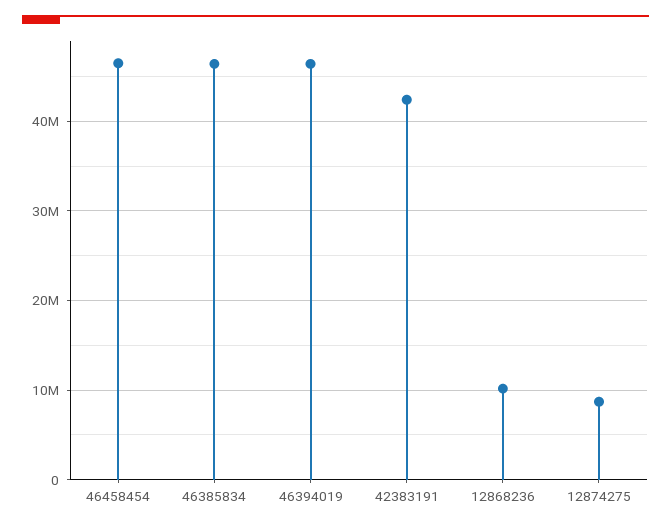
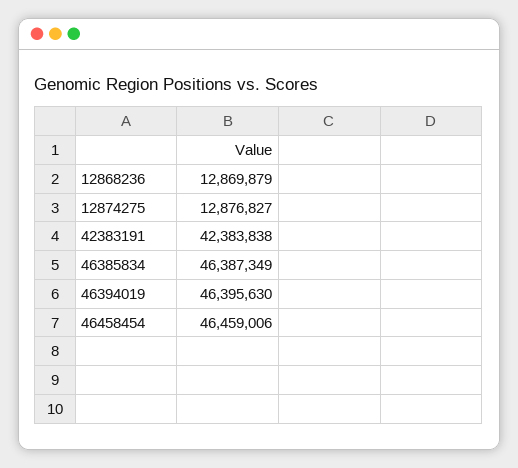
  {
    "46458454": 46459006,
    "46385834": 46387349,
    "46394019": 46395630,
    "42383191": 42383838,
-   "12868236": 10000000,
+   "12868236": 12869879,
-   "12874275": 9000000
+   "12874275": 12876827
  }

